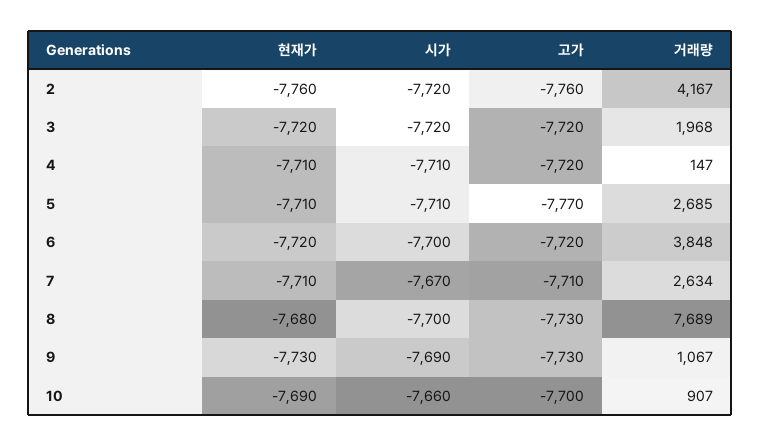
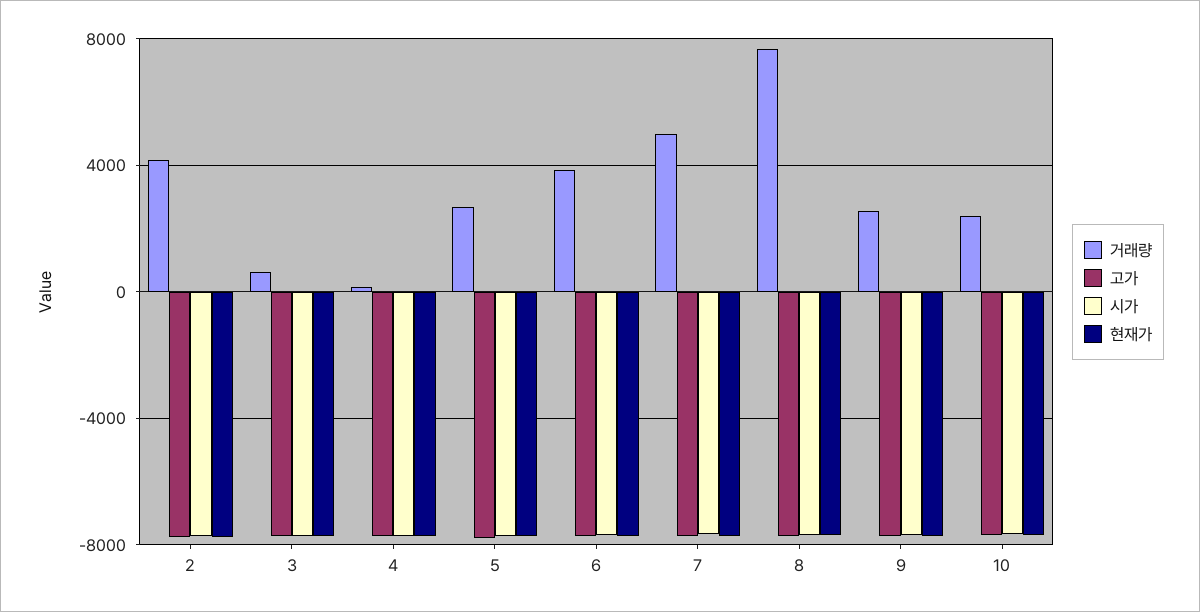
  {
    "현재가": {
      "2": -7760,
      "3": -7720,
      "4": -7710,
      "5": -7710,
      "6": -7720,
      "7": -7710,
      "8": -7680,
      "9": -7730,
      "10": -7690
    },
    "시가": {
      "2": -7720,
      "3": -7720,
      "4": -7710,
      "5": -7710,
      "6": -7700,
      "7": -7670,
      "8": -7700,
      "9": -7690,
      "10": -7660
    },
    "고가": {
      "2": -7760,
      "3": -7720,
      "4": -7720,
      "5": -7770,
      "6": -7720,
      "7": -7710,
      "8": -7730,
      "9": -7730,
      "10": -7700
    },
    "거래량": {
      "2": 4167,
-     "3": 1968,
+     "3": 500,
      "4": 147,
      "5": 2685,
      "6": 3848,
-     "7": 2634,
+     "7": 5000,
      "8": 7689,
-     "9": 1067,
+     "9": 2500,
-     "10": 907
+     "10": 2500
    }
  }

